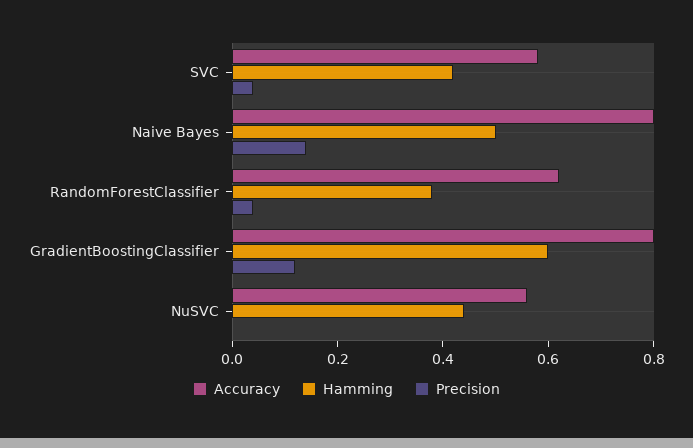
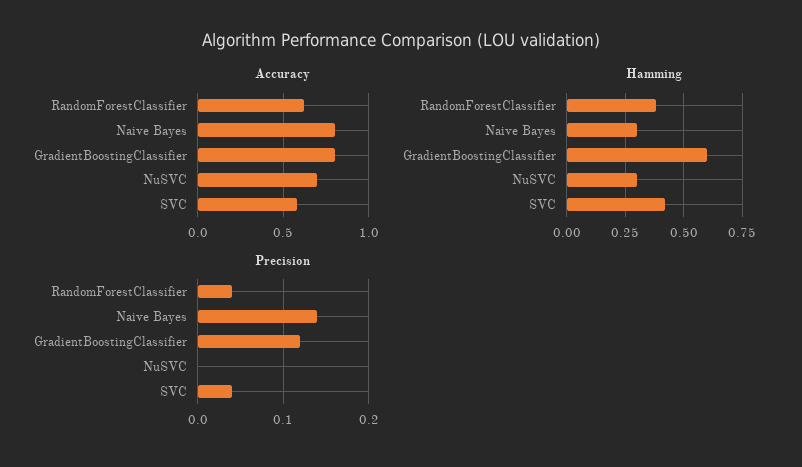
  {
    "Accuracy": {
      "SVC": 0.6,
      "Naive Bayes": 0.8,
      "RandomForestClassifier": 0.6,
      "GradientBoostingClassifier": 0.8,
-     "NuSVC": 0.55
+     "NuSVC": 0.7
    },
    "Hamming": {
      "SVC": 0.4,
-     "Naive Bayes": 0.5,
+     "Naive Bayes": 0.3,
      "RandomForestClassifier": 0.4,
      "GradientBoostingClassifier": 0.6,
-     "NuSVC": 0.45
+     "NuSVC": 0.3
    },
    "Precision": {
      "SVC": 0.04,
      "Naive Bayes": 0.14,
      "RandomForestClassifier": 0.04,
      "GradientBoostingClassifier": 0.12,
      "NuSVC": 0
    }
  }

